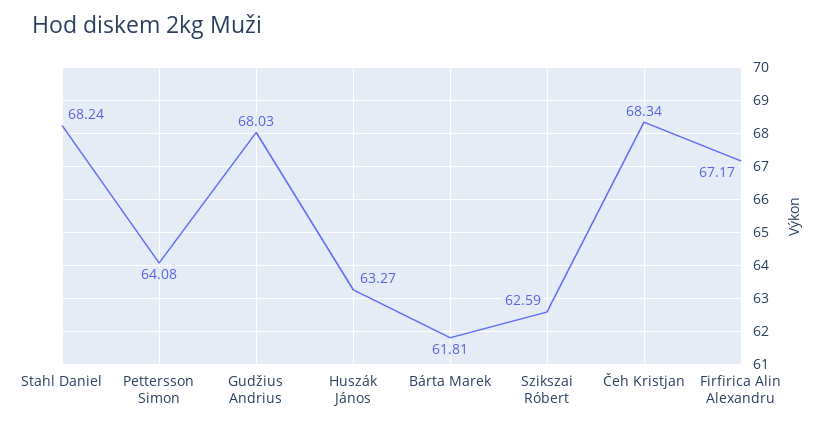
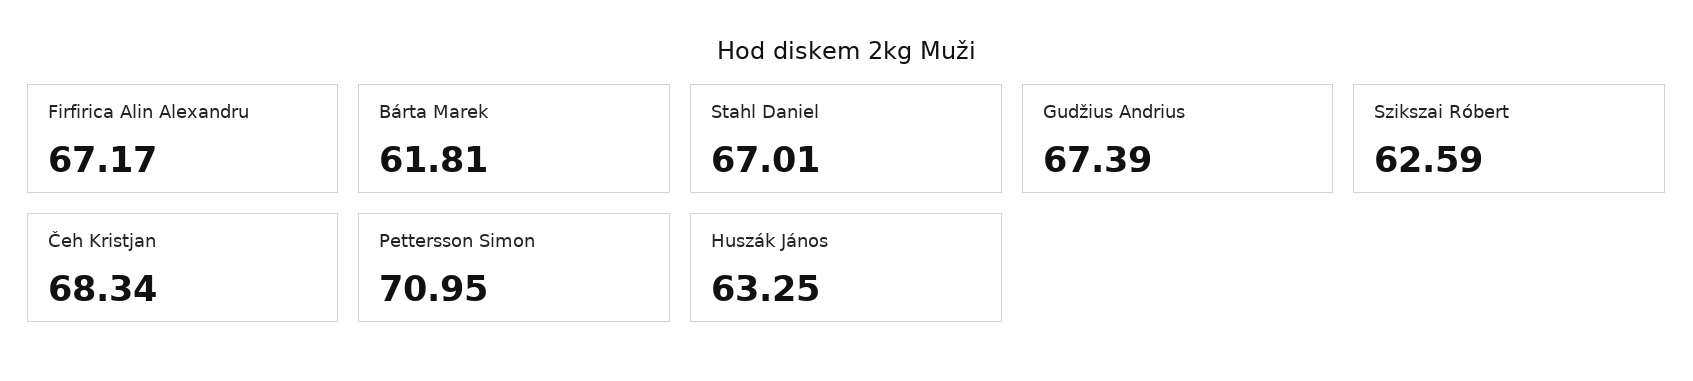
  {
-   "Stahl Daniel": 68.24,
+   "Stahl Daniel": 67.01,
-   "Pettersson Simon": 64.08,
+   "Pettersson Simon": 70.95,
-   "Gudžius Andrius": 68.03,
+   "Gudžius Andrius": 67.39,
-   "Huszák János": 63.27,
+   "Huszák János": 63.25,
    "Bárta Marek": 61.81,
    "Szikszai Róbert": 62.59,
    "Čeh Kristjan": 68.34,
    "Firfirica Alin Alexandru": 67.17
  }

